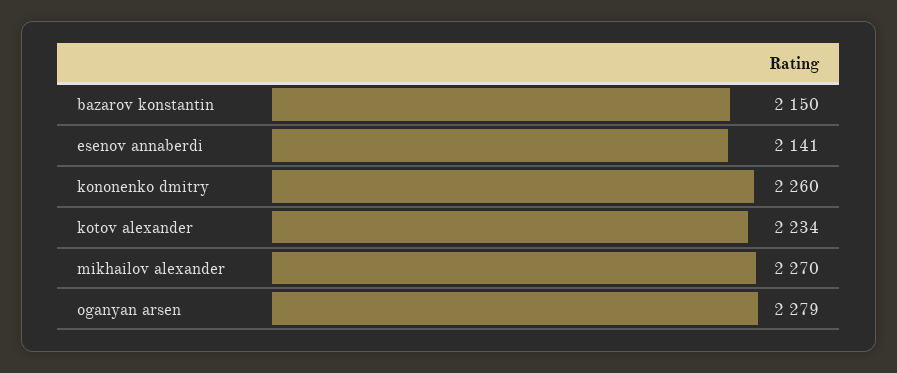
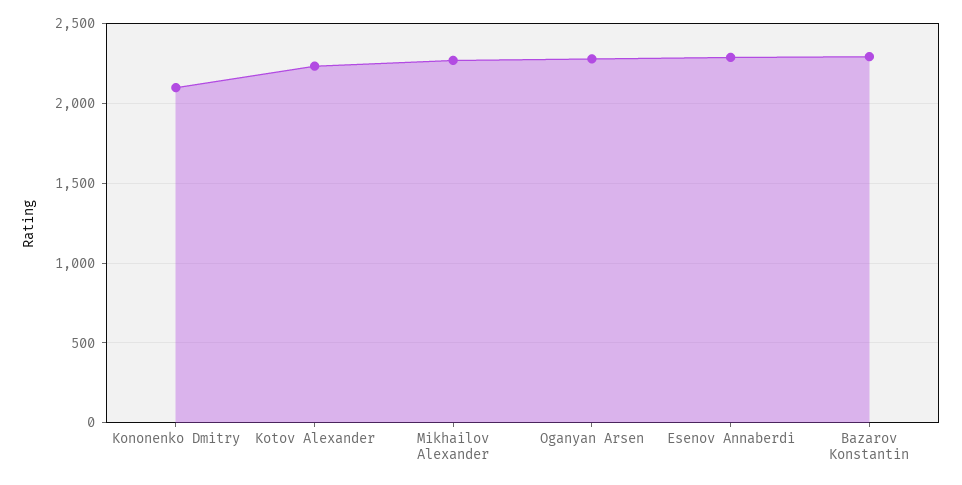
  {
-   "bazarov konstantin": 2150,
+   "bazarov konstantin": 2300,
-   "esenov annaberdi": 2141,
+   "esenov annaberdi": 2300,
-   "kononenko dmitry": 2260,
+   "kononenko dmitry": 2100,
    "kotov alexander": 2234,
    "mikhailov alexander": 2270,
    "oganyan arsen": 2279
  }

